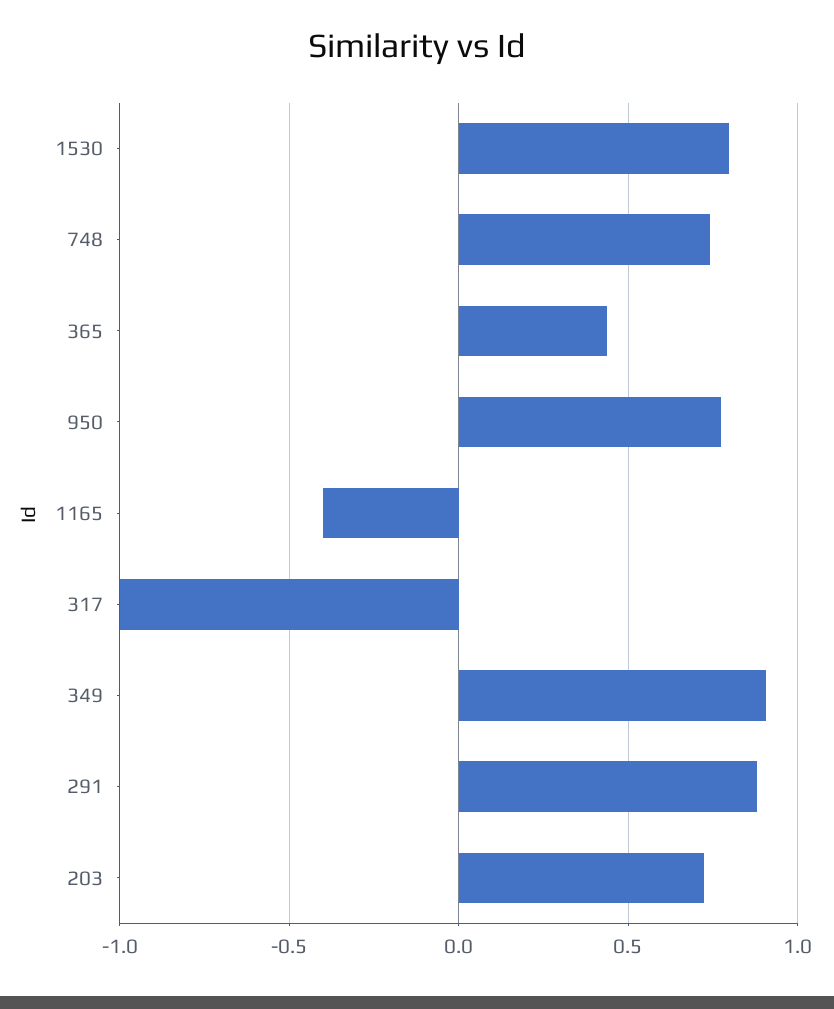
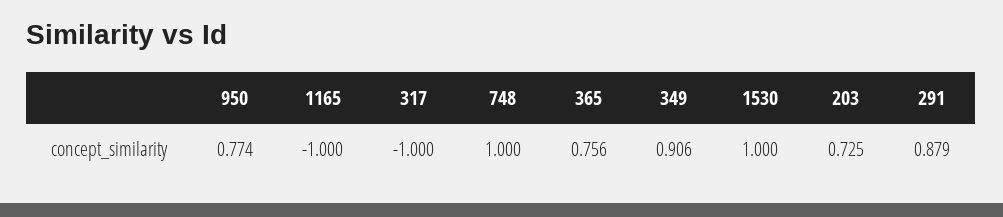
  {
-   "1530": 0.8,
+   "1530": 1,
-   "748": 0.75,
+   "748": 1,
-   "365": 0.45,
+   "365": 0.756,
    "950": 0.774,
-   "1165": -0.4,
+   "1165": -1,
    "317": -1,
    "349": 0.906,
    "291": 0.879,
    "203": 0.725
  }

